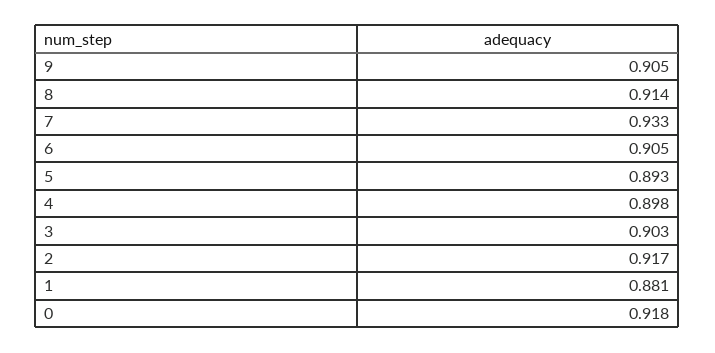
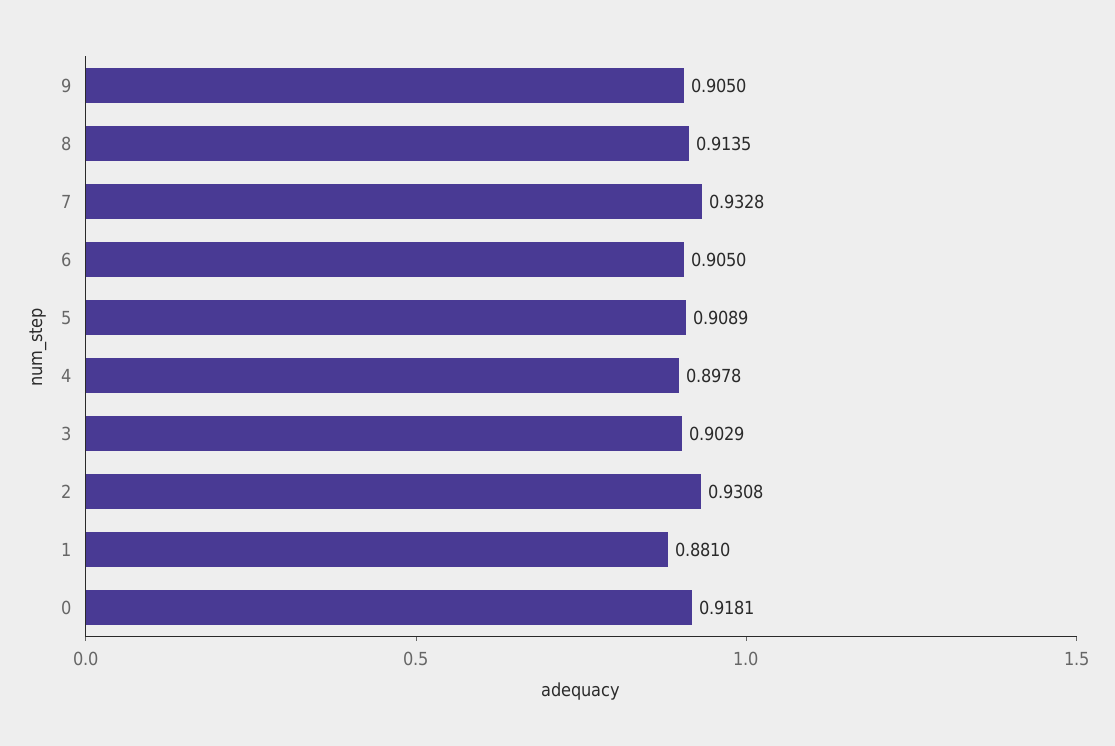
  {
    "9": 0.905,
    "8": 0.9135,
    "7": 0.9328,
    "6": 0.905,
-   "5": 0.893,
+   "5": 0.9089,
    "4": 0.8978,
    "3": 0.9029,
-   "2": 0.917,
+   "2": 0.9308,
    "1": 0.881,
    "0": 0.9181
  }

